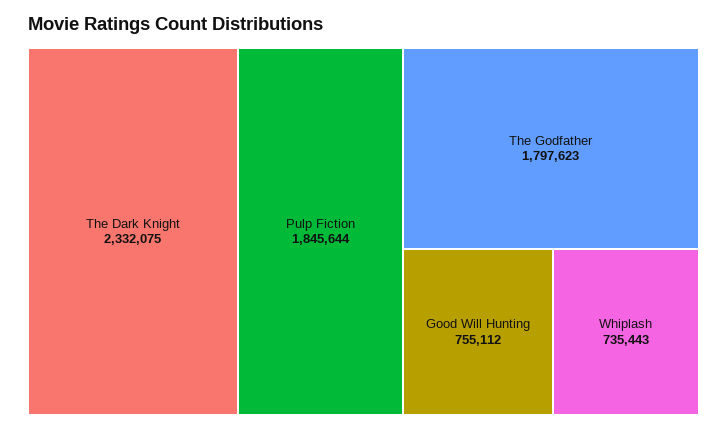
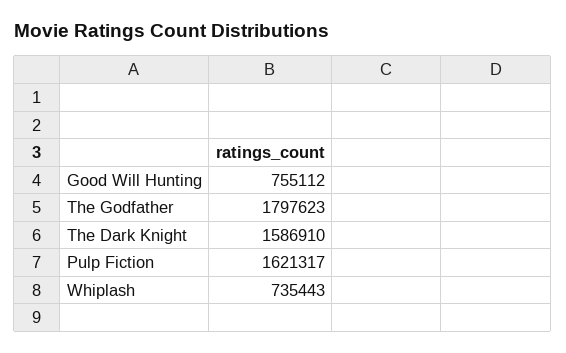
  {
-   "The Dark Knight": 2332075,
+   "The Dark Knight": 1586910,
-   "Pulp Fiction": 1845644,
+   "Pulp Fiction": 1621317,
    "The Godfather": 1797623,
    "Good Will Hunting": 755112,
    "Whiplash": 735443
  }

